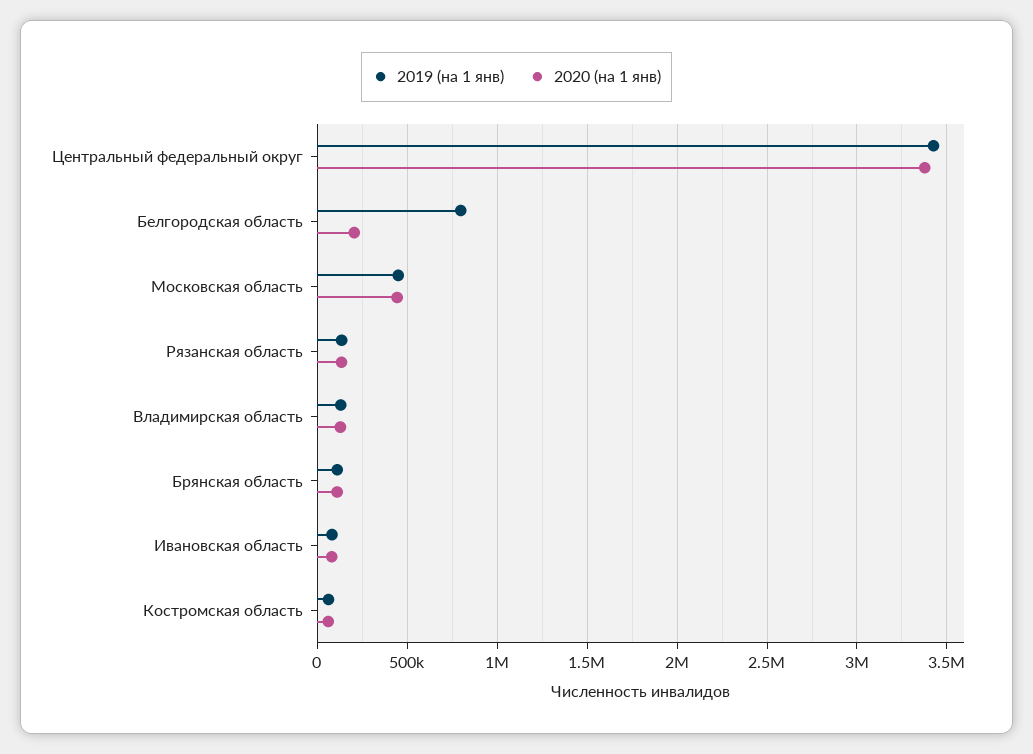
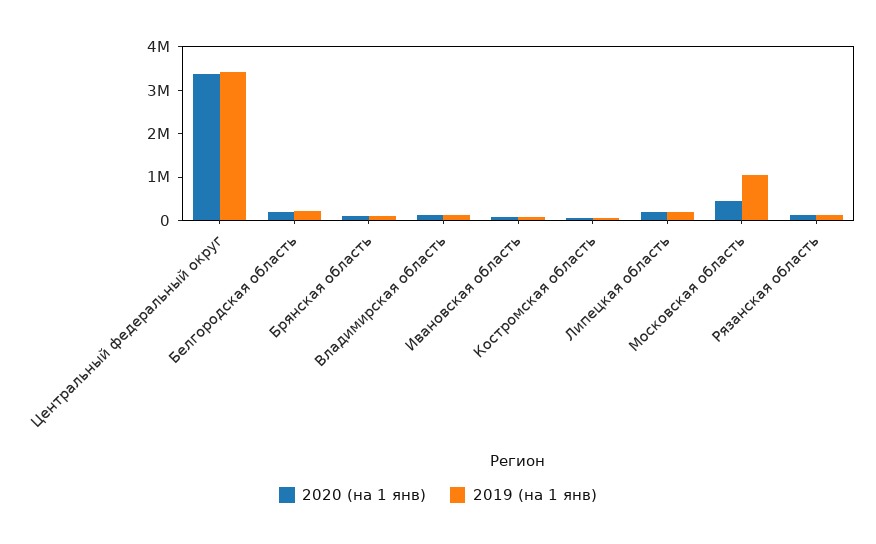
  {
    "2019 (на 1 янв)": {
      "Центральный федеральный округ": 3450000,
-     "Белгородская область": 800000,
+     "Белгородская область": 200000,
-     "Московская область": 450000,
+     "Московская область": 1000000,
      "Рязанская область": 150000,
      "Владимирская область": 150000,
      "Брянская область": 100000,
      "Ивановская область": 100000,
-     "Костромская область": 50000
+     "Костромская область": 50000,
+     "Липецкая область": 200000
    },
    "2020 (на 1 янв)": {
      "Центральный федеральный округ": 3400000,
      "Белгородская область": 200000,
      "Московская область": 450000,
      "Рязанская область": 150000,
      "Владимирская область": 150000,
      "Брянская область": 100000,
      "Ивановская область": 100000,
-     "Костромская область": 50000
+     "Костромская область": 50000,
+     "Липецкая область": 200000
    }
  }

